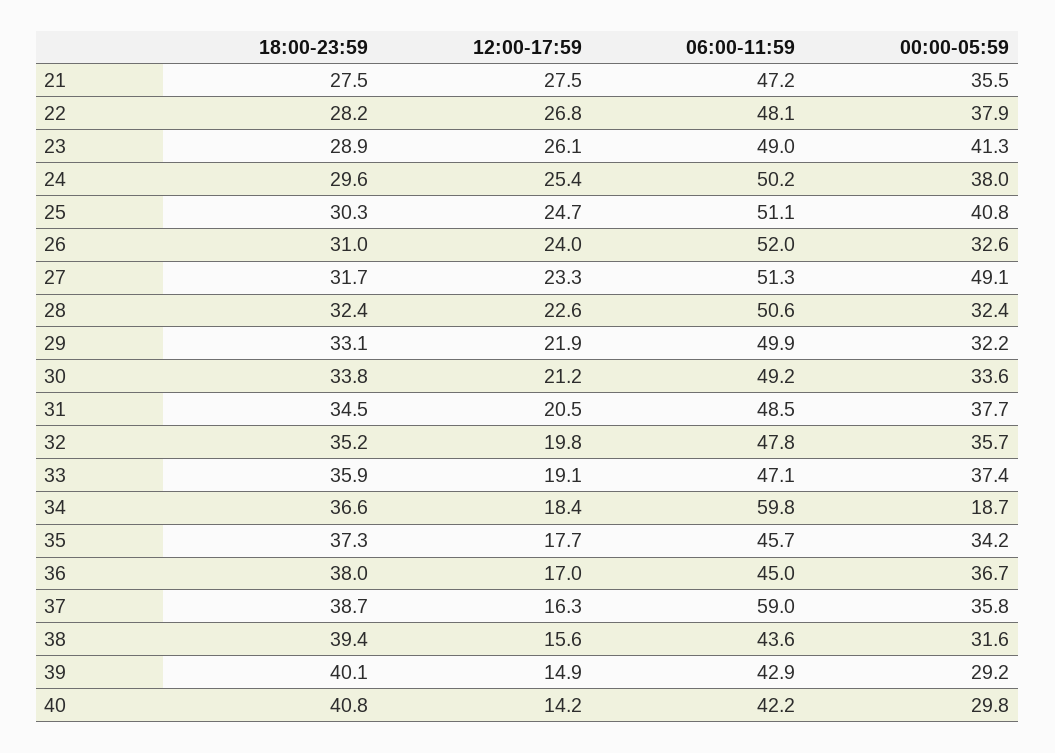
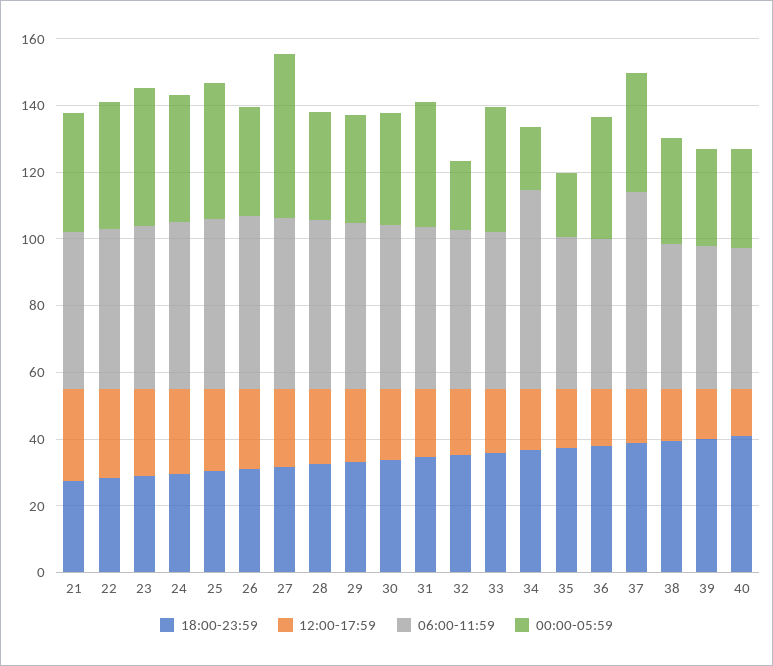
  {
    "18:00-23:59": {
      "21": 27.5,
      "22": 28.2,
      "23": 28.9,
      "24": 29.6,
      "25": 30.3,
      "26": 31,
      "27": 31.7,
      "28": 32.4,
      "29": 33.1,
      "30": 33.8,
      "31": 34.5,
      "32": 35.2,
      "33": 35.9,
      "34": 36.6,
      "35": 37.3,
      "36": 38,
      "37": 38.7,
      "38": 39.4,
      "39": 40.1,
      "40": 40.8
    },
    "12:00-17:59": {
      "21": 27.5,
      "22": 26.8,
      "23": 26.1,
      "24": 25.4,
      "25": 24.7,
      "26": 24,
      "27": 23.3,
      "28": 22.6,
      "29": 21.9,
      "30": 21.2,
      "31": 20.5,
      "32": 19.8,
      "33": 19.1,
      "34": 18.4,
      "35": 17.7,
      "36": 17,
      "37": 16.3,
      "38": 15.6,
      "39": 14.9,
      "40": 14.2
    },
    "06:00-11:59": {
      "21": 47.2,
      "22": 48.1,
      "23": 49,
      "24": 50.2,
      "25": 51.1,
      "26": 52,
      "27": 51.3,
      "28": 50.6,
      "29": 49.9,
      "30": 49.2,
      "31": 48.5,
      "32": 47.8,
      "33": 47.1,
      "34": 59.8,
      "35": 45.7,
      "36": 45,
      "37": 59,
      "38": 43.6,
      "39": 42.9,
      "40": 42.2
    },
    "00:00-05:59": {
      "21": 35.5,
      "22": 37.9,
      "23": 41.3,
      "24": 38,
      "25": 40.8,
      "26": 32.6,
      "27": 49.1,
      "28": 32.4,
      "29": 32.2,
      "30": 33.6,
      "31": 37.7,
-     "32": 35.7,
+     "32": 20,
      "33": 37.4,
      "34": 18.7,
-     "35": 34.2,
+     "35": 20,
      "36": 36.7,
      "37": 35.8,
      "38": 31.6,
      "39": 29.2,
      "40": 29.8
    }
  }

